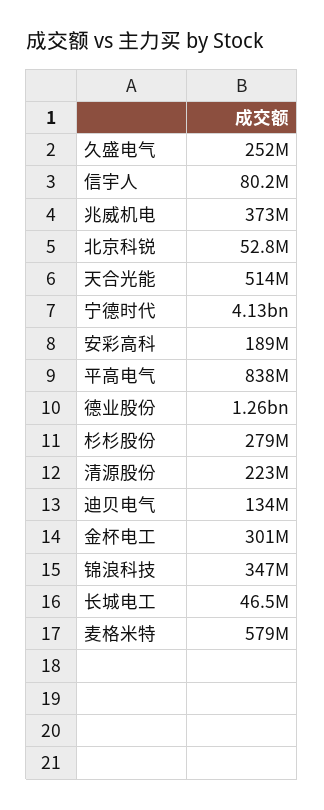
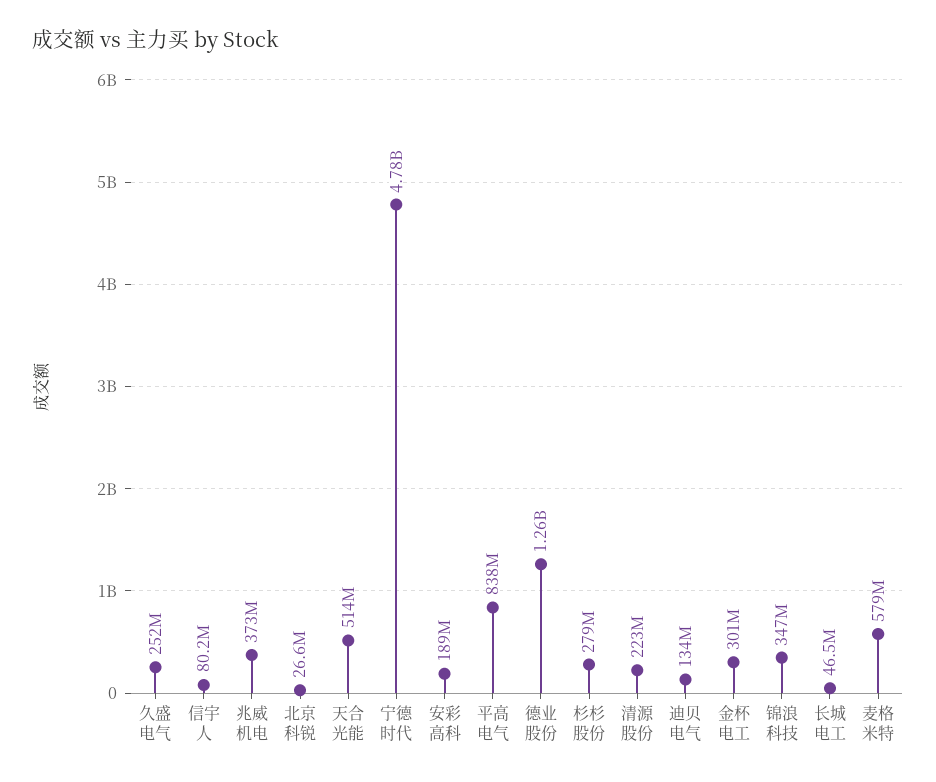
  {
    "久盛电气": 252000000,
    "信宇人": 80200000,
    "兆威机电": 373000000,
-   "北京科锐": 52800000,
+   "北京科锐": 26600000,
    "天合光能": 514000000,
-   "宁德时代": 4130000000,
+   "宁德时代": 4780000000,
    "安彩高科": 189000000,
    "平高电气": 838000000,
    "德业股份": 1260000000,
    "杉杉股份": 279000000,
    "清源股份": 223000000,
    "迪贝电气": 134000000,
    "金杯电工": 301000000,
    "锦浪科技": 347000000,
    "长城电工": 46500000,
    "麦格米特": 579000000
  }

